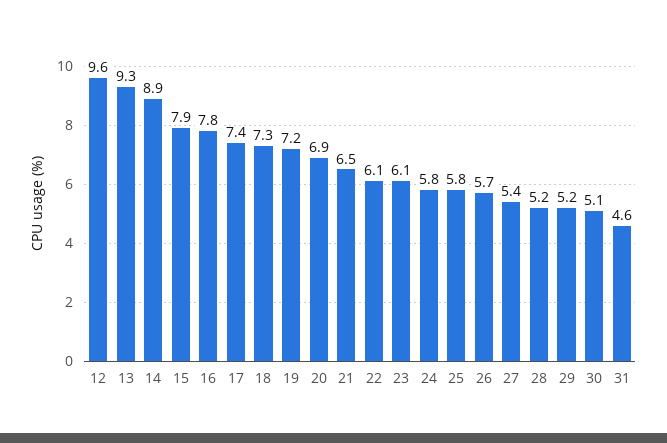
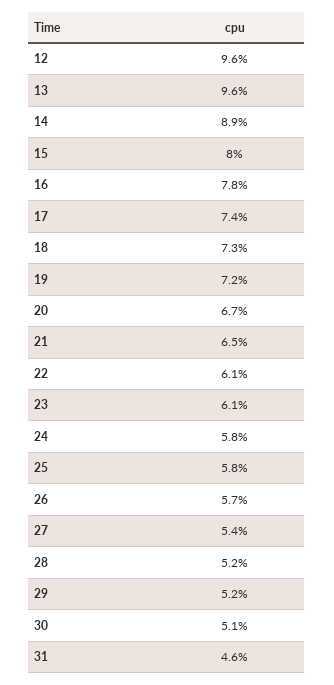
  {
    "12": 9.6,
-   "13": 9.3,
+   "13": 9.6,
    "14": 8.9,
-   "15": 7.9,
+   "15": 8,
    "16": 7.8,
    "17": 7.4,
    "18": 7.3,
    "19": 7.2,
-   "20": 6.9,
+   "20": 6.7,
    "21": 6.5,
    "22": 6.1,
    "23": 6.1,
    "24": 5.8,
    "25": 5.8,
    "26": 5.7,
    "27": 5.4,
    "28": 5.2,
    "29": 5.2,
    "30": 5.1,
    "31": 4.6
  }

